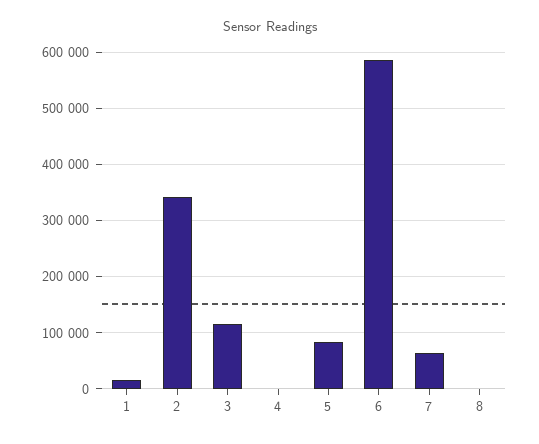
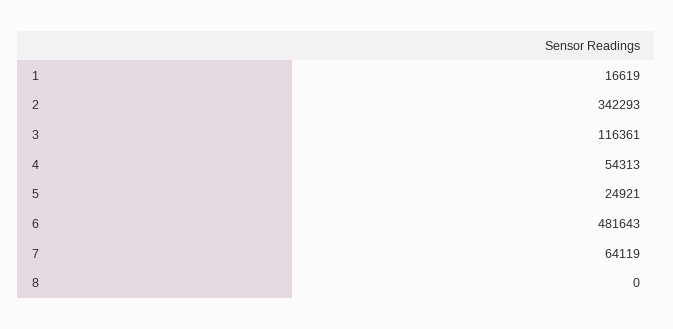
  {
    "1": 16619,
    "2": 342293,
    "3": 116361,
-   "4": 0,
+   "4": 54313,
-   "5": 80000,
+   "5": 24921,
-   "6": 580000,
+   "6": 481643,
    "7": 64119,
    "8": 0
  }

